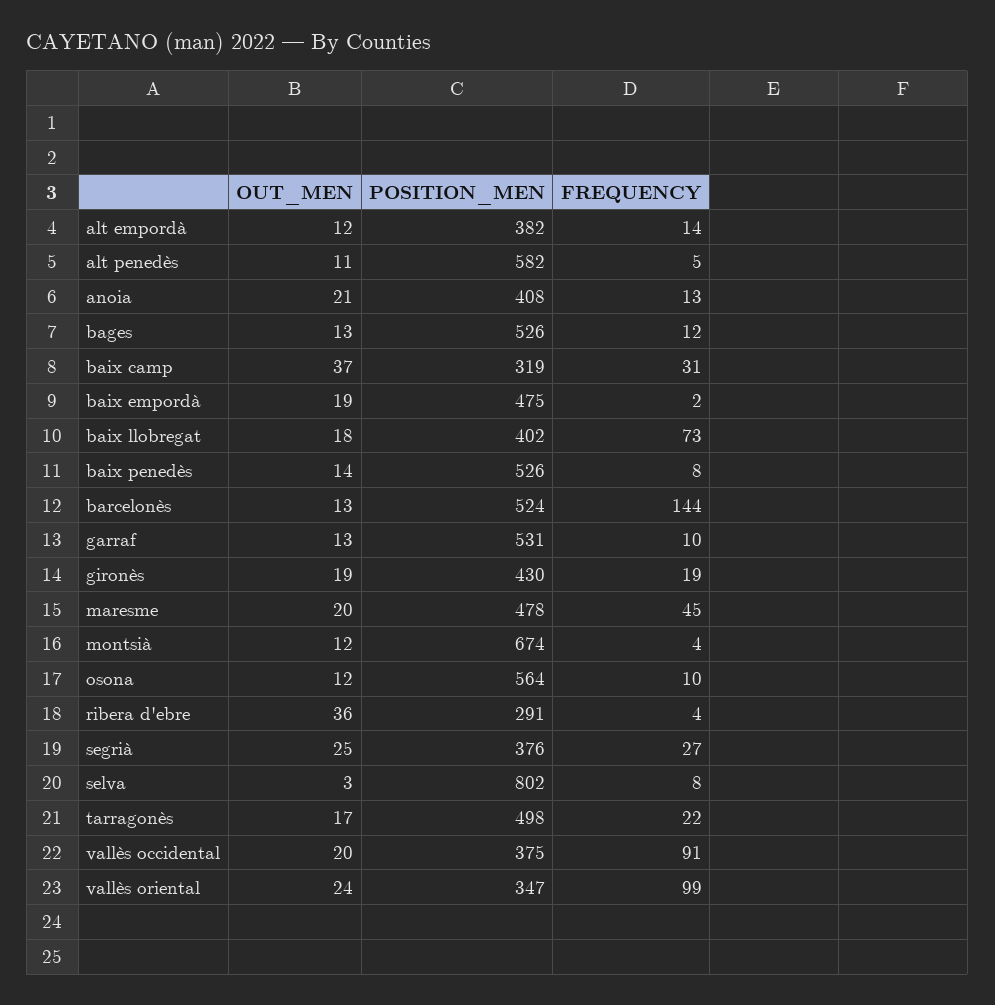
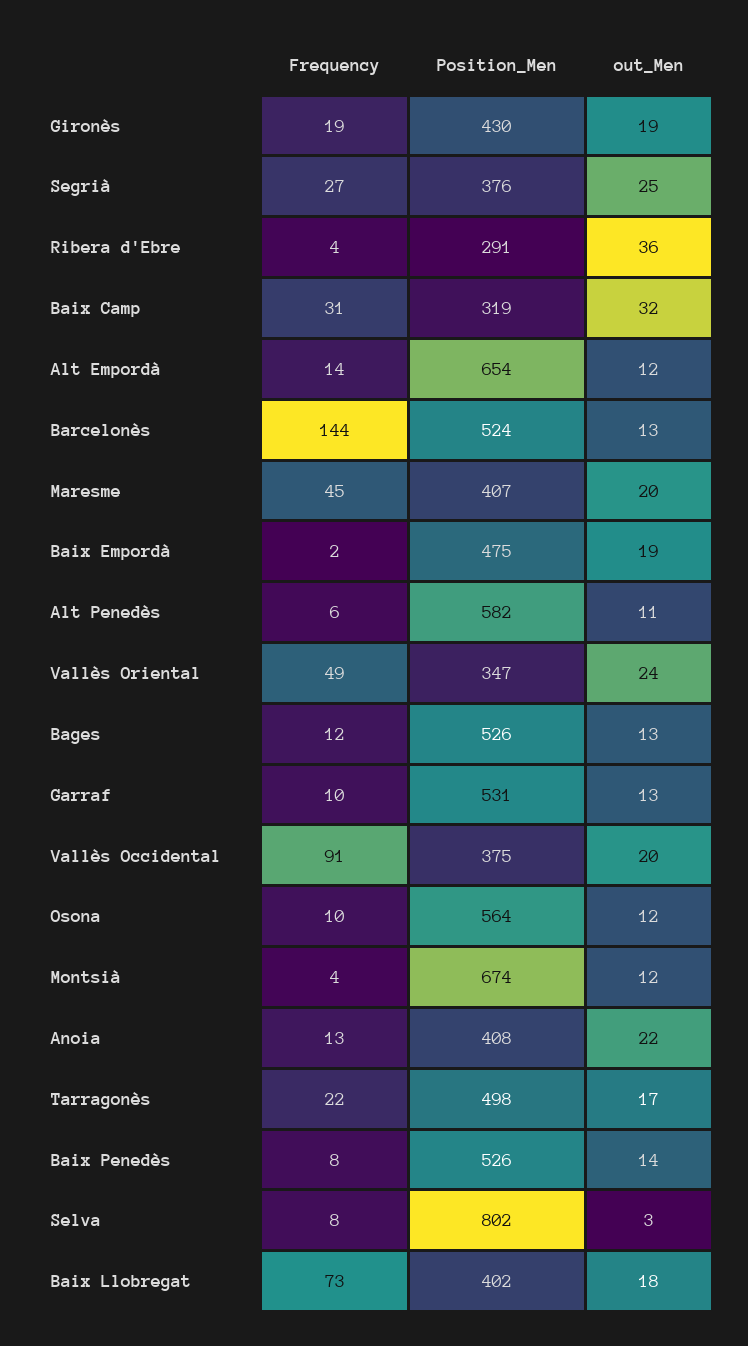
  {
    "OUT_MEN": {
      "alt empordà": 12,
      "alt penedès": 11,
-     "anoia": 21,
+     "anoia": 22,
      "bages": 13,
-     "baix camp": 37,
+     "baix camp": 32,
      "baix empordà": 19,
      "baix llobregat": 18,
      "baix penedès": 14,
      "barcelonès": 13,
      "garraf": 13,
      "gironès": 19,
      "maresme": 20,
      "montsià": 12,
      "osona": 12,
      "ribera d'ebre": 36,
      "segrià": 25,
      "selva": 3,
      "tarragonès": 17,
      "vallès occidental": 20,
      "vallès oriental": 24
    },
    "POSITION_MEN": {
-     "alt empordà": 382,
+     "alt empordà": 654,
      "alt penedès": 582,
      "anoia": 408,
      "bages": 526,
      "baix camp": 319,
      "baix empordà": 475,
      "baix llobregat": 402,
      "baix penedès": 526,
      "barcelonès": 524,
      "garraf": 531,
      "gironès": 430,
-     "maresme": 478,
+     "maresme": 407,
      "montsià": 674,
      "osona": 564,
      "ribera d'ebre": 291,
      "segrià": 376,
      "selva": 802,
      "tarragonès": 498,
      "vallès occidental": 375,
      "vallès oriental": 347
    },
    "FREQUENCY": {
      "alt empordà": 14,
-     "alt penedès": 5,
+     "alt penedès": 6,
      "anoia": 13,
      "bages": 12,
      "baix camp": 31,
      "baix empordà": 2,
      "baix llobregat": 73,
      "baix penedès": 8,
      "barcelonès": 144,
      "garraf": 10,
      "gironès": 19,
      "maresme": 45,
      "montsià": 4,
      "osona": 10,
      "ribera d'ebre": 4,
      "segrià": 27,
      "selva": 8,
      "tarragonès": 22,
      "vallès occidental": 91,
-     "vallès oriental": 99
+     "vallès oriental": 49
    }
  }

